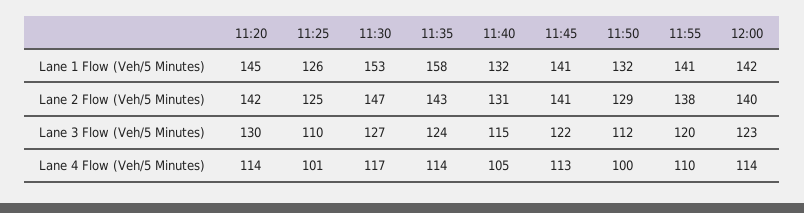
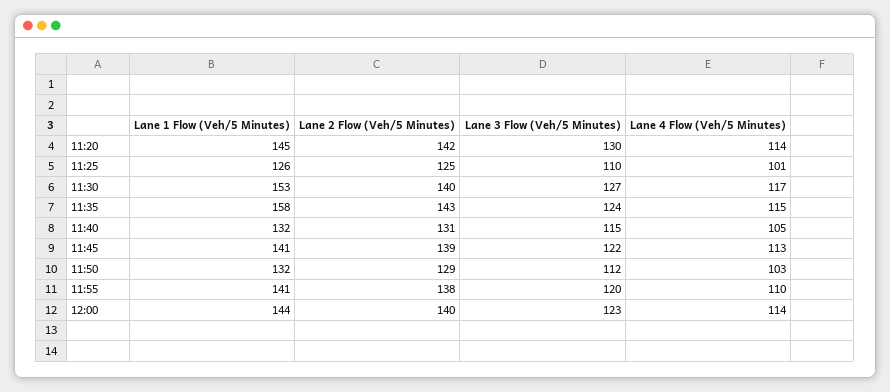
  {
    "11:20": {
      "Lane 1 Flow (Veh/5 Minutes)": 145,
      "Lane 2 Flow (Veh/5 Minutes)": 142,
      "Lane 3 Flow (Veh/5 Minutes)": 130,
      "Lane 4 Flow (Veh/5 Minutes)": 114
    },
    "11:25": {
      "Lane 1 Flow (Veh/5 Minutes)": 126,
      "Lane 2 Flow (Veh/5 Minutes)": 125,
      "Lane 3 Flow (Veh/5 Minutes)": 110,
      "Lane 4 Flow (Veh/5 Minutes)": 101
    },
    "11:30": {
      "Lane 1 Flow (Veh/5 Minutes)": 153,
-     "Lane 2 Flow (Veh/5 Minutes)": 147,
+     "Lane 2 Flow (Veh/5 Minutes)": 140,
      "Lane 3 Flow (Veh/5 Minutes)": 127,
      "Lane 4 Flow (Veh/5 Minutes)": 117
    },
    "11:35": {
      "Lane 1 Flow (Veh/5 Minutes)": 158,
      "Lane 2 Flow (Veh/5 Minutes)": 143,
      "Lane 3 Flow (Veh/5 Minutes)": 124,
-     "Lane 4 Flow (Veh/5 Minutes)": 114
+     "Lane 4 Flow (Veh/5 Minutes)": 115
    },
    "11:40": {
      "Lane 1 Flow (Veh/5 Minutes)": 132,
      "Lane 2 Flow (Veh/5 Minutes)": 131,
      "Lane 3 Flow (Veh/5 Minutes)": 115,
      "Lane 4 Flow (Veh/5 Minutes)": 105
    },
    "11:45": {
      "Lane 1 Flow (Veh/5 Minutes)": 141,
-     "Lane 2 Flow (Veh/5 Minutes)": 141,
+     "Lane 2 Flow (Veh/5 Minutes)": 139,
      "Lane 3 Flow (Veh/5 Minutes)": 122,
      "Lane 4 Flow (Veh/5 Minutes)": 113
    },
    "11:50": {
      "Lane 1 Flow (Veh/5 Minutes)": 132,
      "Lane 2 Flow (Veh/5 Minutes)": 129,
      "Lane 3 Flow (Veh/5 Minutes)": 112,
-     "Lane 4 Flow (Veh/5 Minutes)": 100
+     "Lane 4 Flow (Veh/5 Minutes)": 103
    },
    "11:55": {
      "Lane 1 Flow (Veh/5 Minutes)": 141,
      "Lane 2 Flow (Veh/5 Minutes)": 138,
      "Lane 3 Flow (Veh/5 Minutes)": 120,
      "Lane 4 Flow (Veh/5 Minutes)": 110
    },
    "12:00": {
-     "Lane 1 Flow (Veh/5 Minutes)": 142,
+     "Lane 1 Flow (Veh/5 Minutes)": 144,
      "Lane 2 Flow (Veh/5 Minutes)": 140,
      "Lane 3 Flow (Veh/5 Minutes)": 123,
      "Lane 4 Flow (Veh/5 Minutes)": 114
    }
  }

